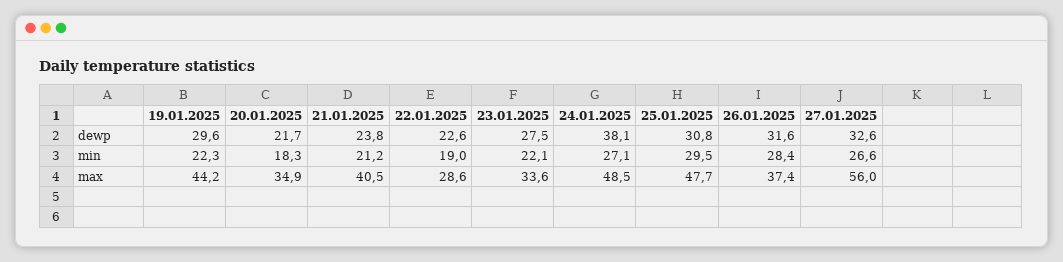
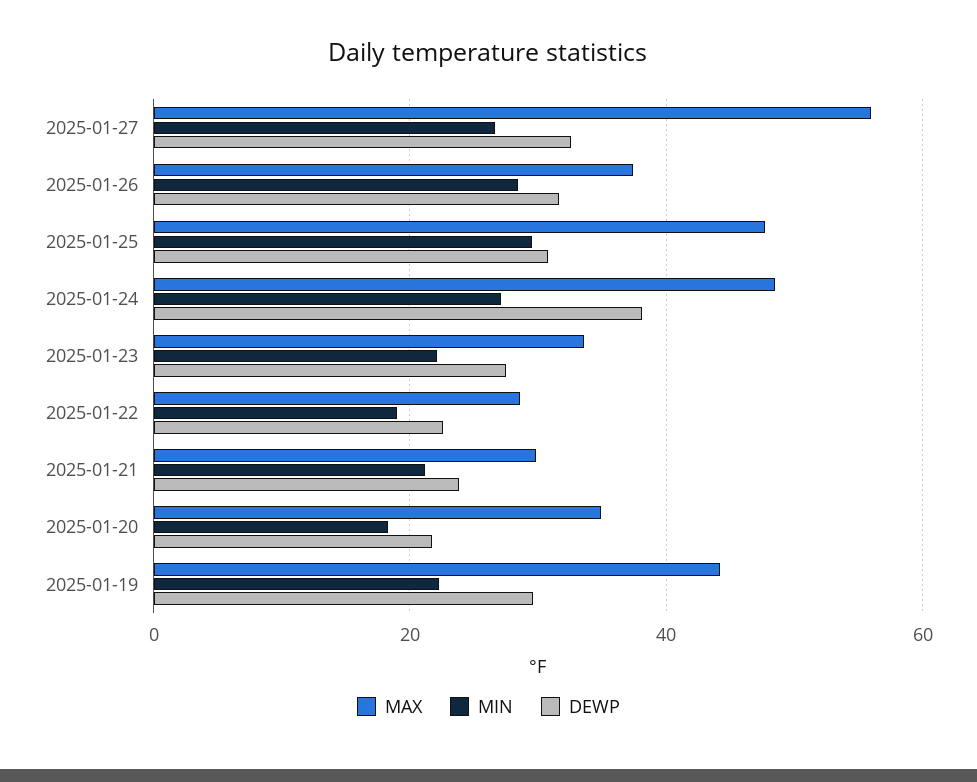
  {
    "dewp": {
      "19.01.2025": 29.6,
      "20.01.2025": 21.7,
      "21.01.2025": 23.8,
      "22.01.2025": 22.6,
      "23.01.2025": 27.5,
      "24.01.2025": 38.1,
      "25.01.2025": 30.8,
      "26.01.2025": 31.6,
      "27.01.2025": 32.6
    },
    "min": {
      "19.01.2025": 22.3,
      "20.01.2025": 18.3,
      "21.01.2025": 21.2,
      "22.01.2025": 19,
      "23.01.2025": 22.1,
      "24.01.2025": 27.1,
      "25.01.2025": 29.5,
      "26.01.2025": 28.4,
      "27.01.2025": 26.6
    },
    "max": {
      "19.01.2025": 44.2,
      "20.01.2025": 34.9,
-     "21.01.2025": 40.5,
+     "21.01.2025": 30,
      "22.01.2025": 28.6,
      "23.01.2025": 33.6,
      "24.01.2025": 48.5,
      "25.01.2025": 47.7,
      "26.01.2025": 37.4,
      "27.01.2025": 56
    }
  }

